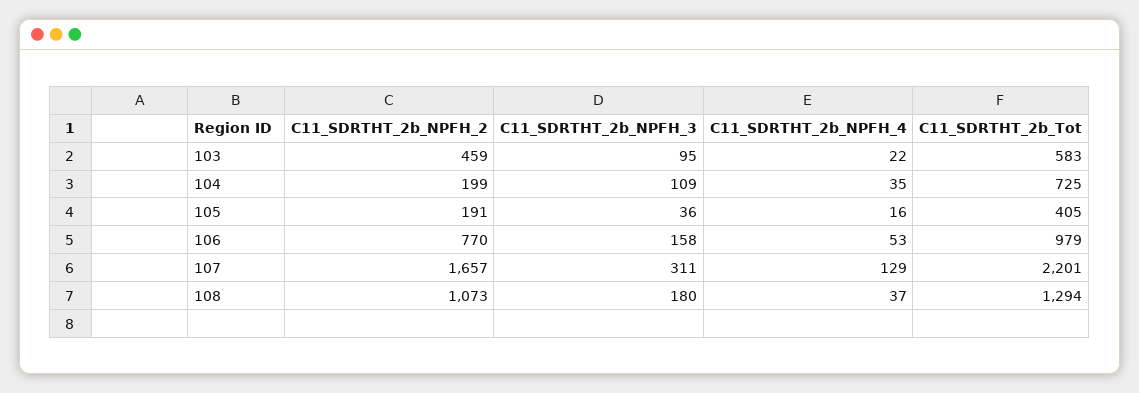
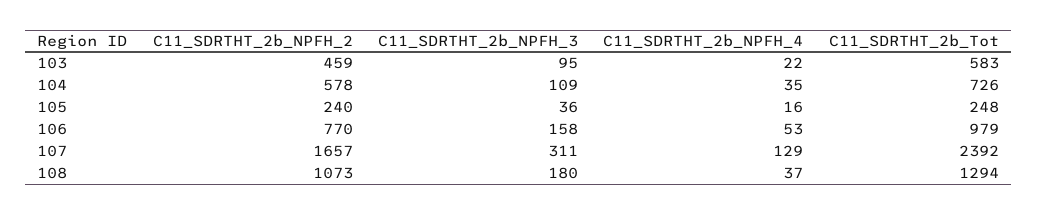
  {
    "C11_SDRTHT_2b_NPFH_2": {
      "103": 459,
-     "104": 199,
+     "104": 578,
-     "105": 191,
+     "105": 240,
      "106": 770,
      "107": 1657,
      "108": 1073
    },
    "C11_SDRTHT_2b_NPFH_3": {
      "103": 95,
      "104": 109,
      "105": 36,
      "106": 158,
      "107": 311,
      "108": 180
    },
    "C11_SDRTHT_2b_NPFH_4": {
      "103": 22,
      "104": 35,
      "105": 16,
      "106": 53,
      "107": 129,
      "108": 37
    },
    "C11_SDRTHT_2b_Tot": {
      "103": 583,
-     "104": 725,
+     "104": 726,
-     "105": 405,
+     "105": 248,
      "106": 979,
-     "107": 2201,
+     "107": 2392,
      "108": 1294
    }
  }

